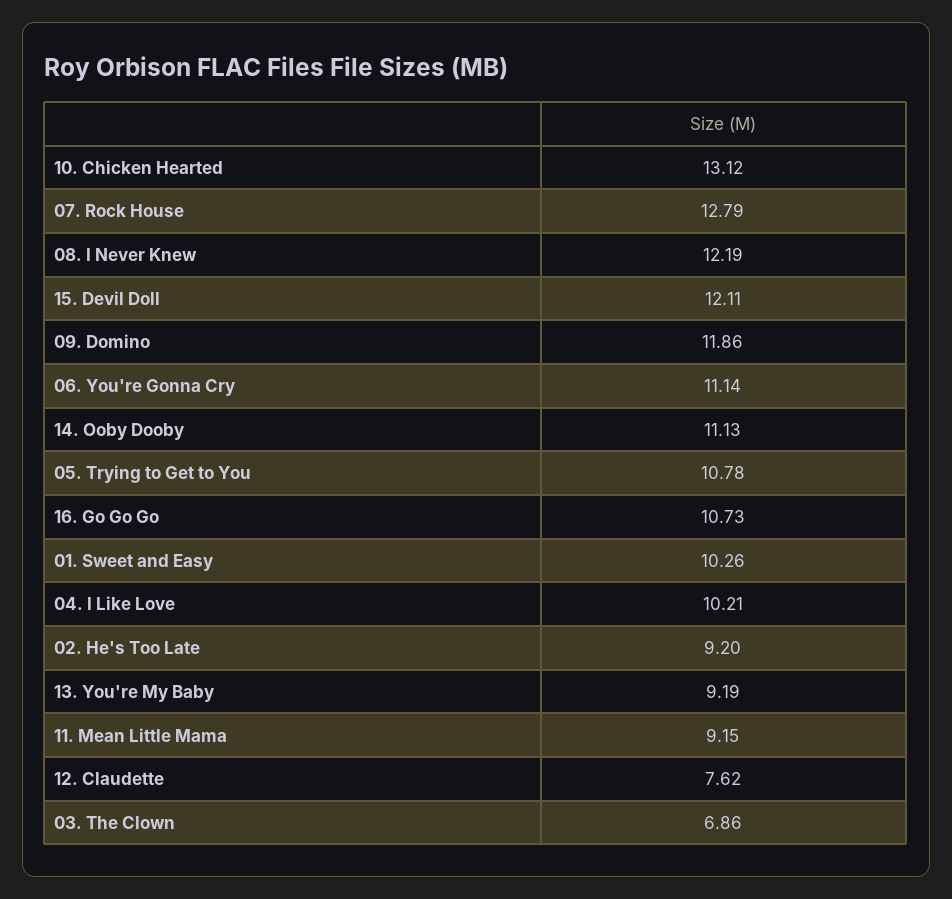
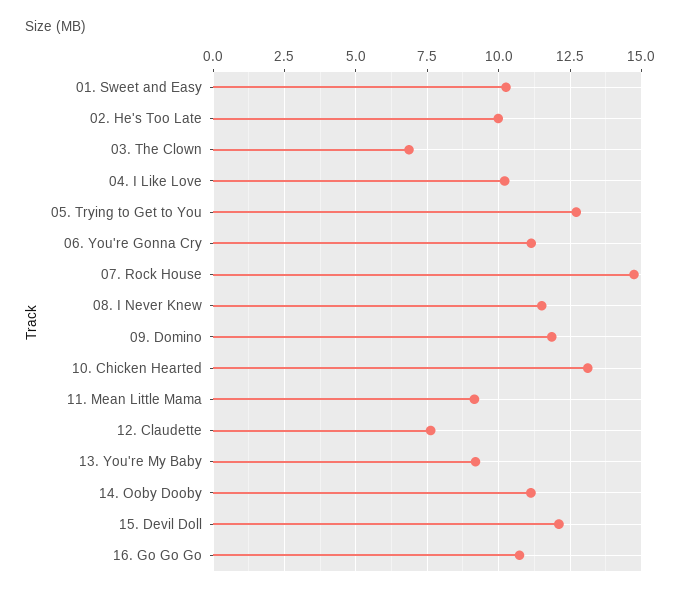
  {
    "10. Chicken Hearted": 13.12,
-   "07. Rock House": 12.79,
+   "07. Rock House": 14.75,
-   "08. I Never Knew": 12.19,
+   "08. I Never Knew": 11.5,
    "15. Devil Doll": 12.11,
    "09. Domino": 11.86,
    "06. You're Gonna Cry": 11.14,
    "14. Ooby Dooby": 11.13,
-   "05. Trying to Get to You": 10.78,
+   "05. Trying to Get to You": 12.75,
    "16. Go Go Go": 10.73,
    "01. Sweet and Easy": 10.26,
    "04. I Like Love": 10.21,
-   "02. He's Too Late": 9.2,
+   "02. He's Too Late": 10,
    "13. You're My Baby": 9.19,
    "11. Mean Little Mama": 9.15,
    "12. Claudette": 7.62,
    "03. The Clown": 6.86
  }

